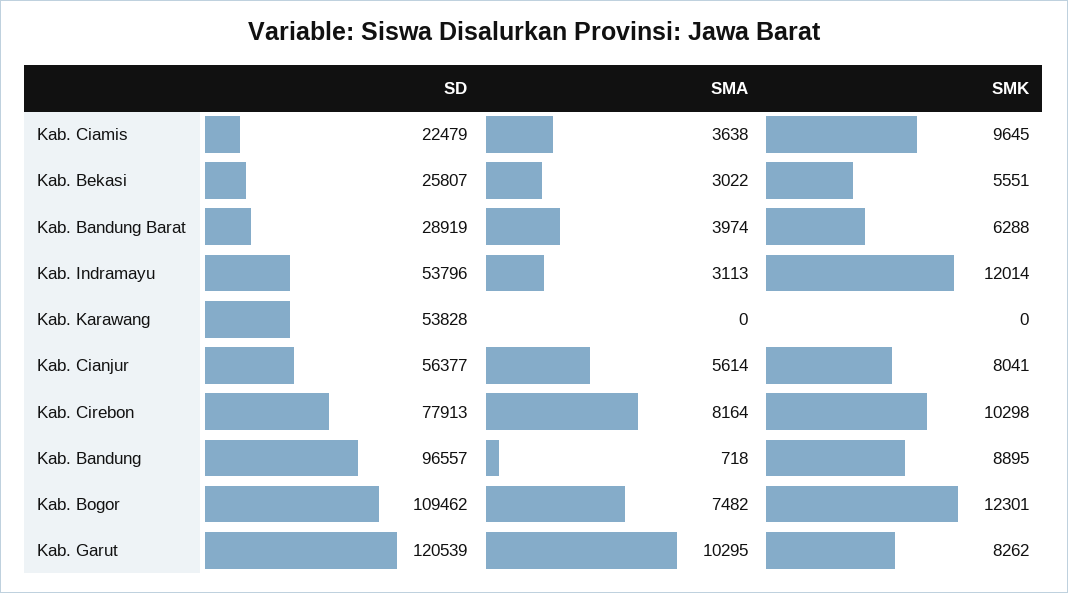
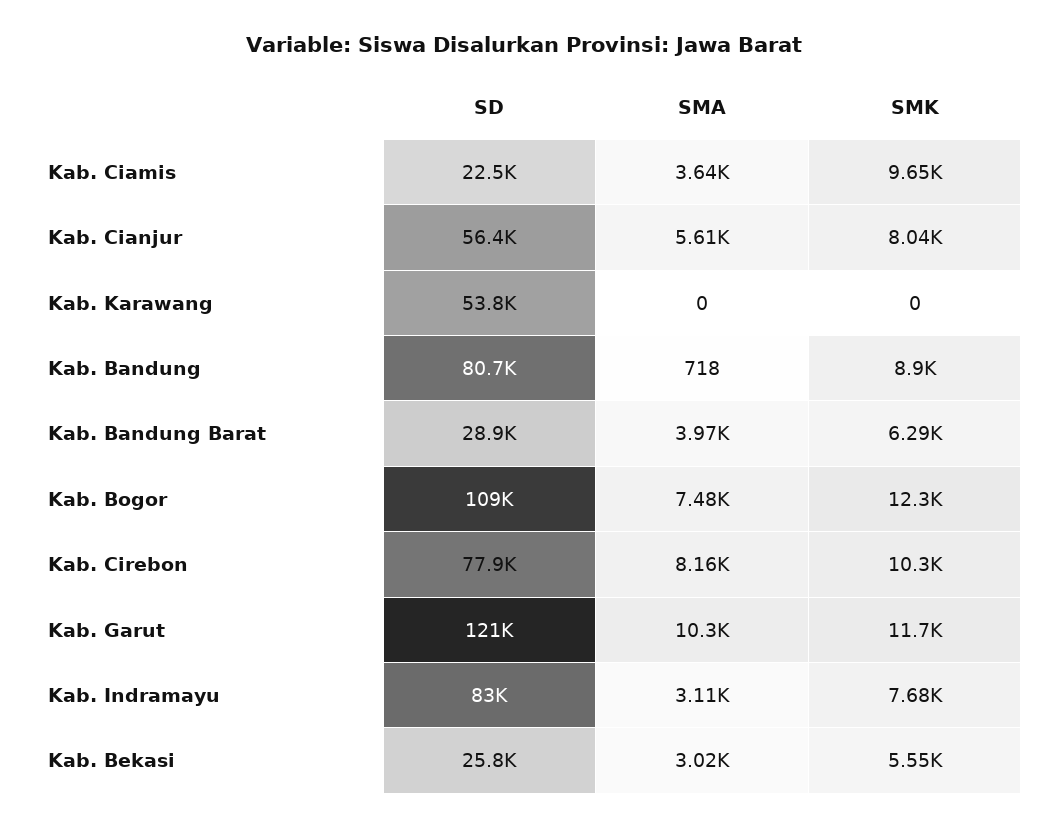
  {
    "SD": {
      "Kab. Ciamis": 22479,
      "Kab. Bekasi": 25807,
      "Kab. Bandung Barat": 28919,
-     "Kab. Indramayu": 53796,
+     "Kab. Indramayu": 83000,
      "Kab. Karawang": 53828,
      "Kab. Cianjur": 56377,
      "Kab. Cirebon": 77913,
-     "Kab. Bandung": 96557,
+     "Kab. Bandung": 80700,
      "Kab. Bogor": 109462,
      "Kab. Garut": 120539
    },
    "SMA": {
      "Kab. Ciamis": 3638,
      "Kab. Bekasi": 3022,
      "Kab. Bandung Barat": 3974,
      "Kab. Indramayu": 3113,
      "Kab. Karawang": 0,
      "Kab. Cianjur": 5614,
      "Kab. Cirebon": 8164,
      "Kab. Bandung": 718,
      "Kab. Bogor": 7482,
      "Kab. Garut": 10295
    },
    "SMK": {
      "Kab. Ciamis": 9645,
      "Kab. Bekasi": 5551,
      "Kab. Bandung Barat": 6288,
-     "Kab. Indramayu": 12014,
+     "Kab. Indramayu": 7680,
      "Kab. Karawang": 0,
      "Kab. Cianjur": 8041,
      "Kab. Cirebon": 10298,
      "Kab. Bandung": 8895,
      "Kab. Bogor": 12301,
-     "Kab. Garut": 8262
+     "Kab. Garut": 11700
    }
  }

